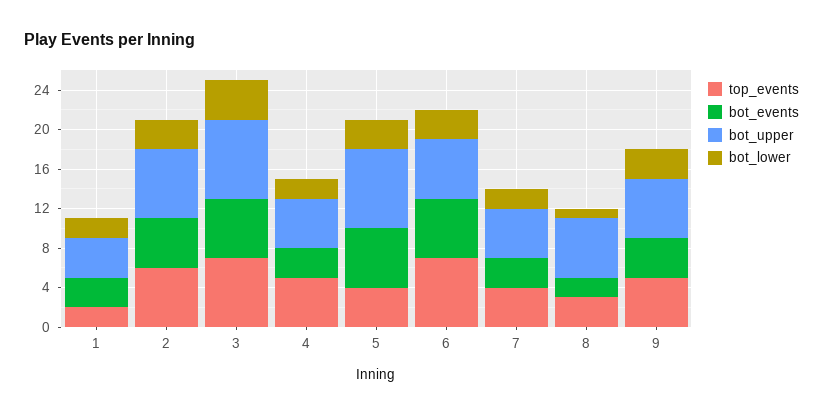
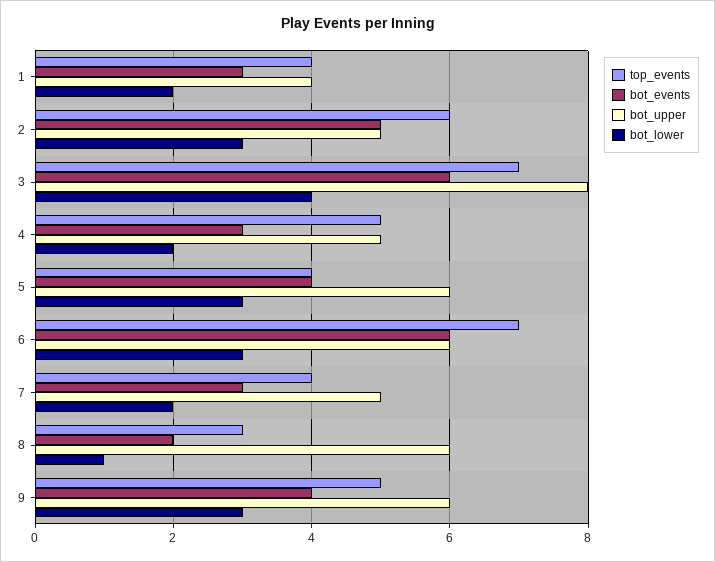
  {
    "top_events": {
-     "1": 2,
+     "1": 4,
      "2": 6,
      "3": 7,
      "4": 5,
      "5": 4,
      "6": 7,
      "7": 4,
      "8": 3,
      "9": 5
    },
    "bot_events": {
      "1": 3,
      "2": 5,
      "3": 6,
      "4": 3,
-     "5": 6,
+     "5": 4,
      "6": 6,
      "7": 3,
      "8": 2,
      "9": 4
    },
    "bot_upper": {
      "1": 4,
-     "2": 7,
+     "2": 5,
      "3": 8,
      "4": 5,
-     "5": 8,
+     "5": 6,
      "6": 6,
      "7": 5,
      "8": 6,
      "9": 6
    },
    "bot_lower": {
      "1": 2,
      "2": 3,
      "3": 4,
      "4": 2,
      "5": 3,
      "6": 3,
      "7": 2,
      "8": 1,
      "9": 3
    }
  }

